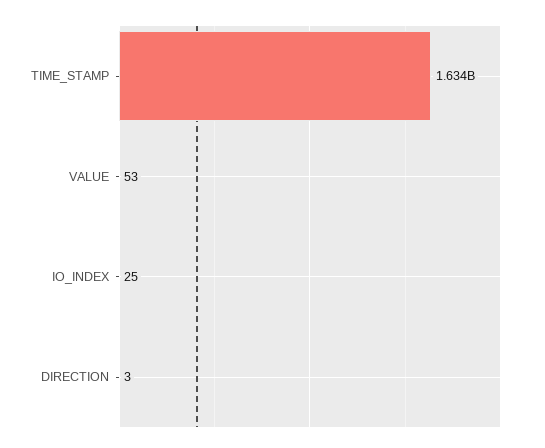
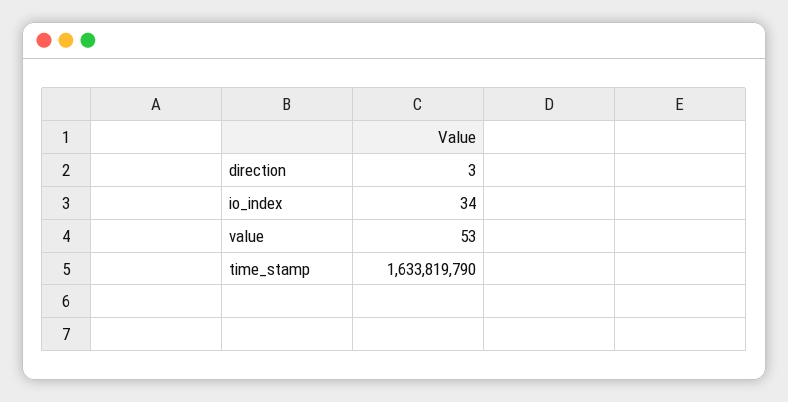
  {
    "TIME_STAMP": 1633819790,
    "VALUE": 53,
-   "IO_INDEX": 25,
+   "IO_INDEX": 34,
    "DIRECTION": 3
  }

